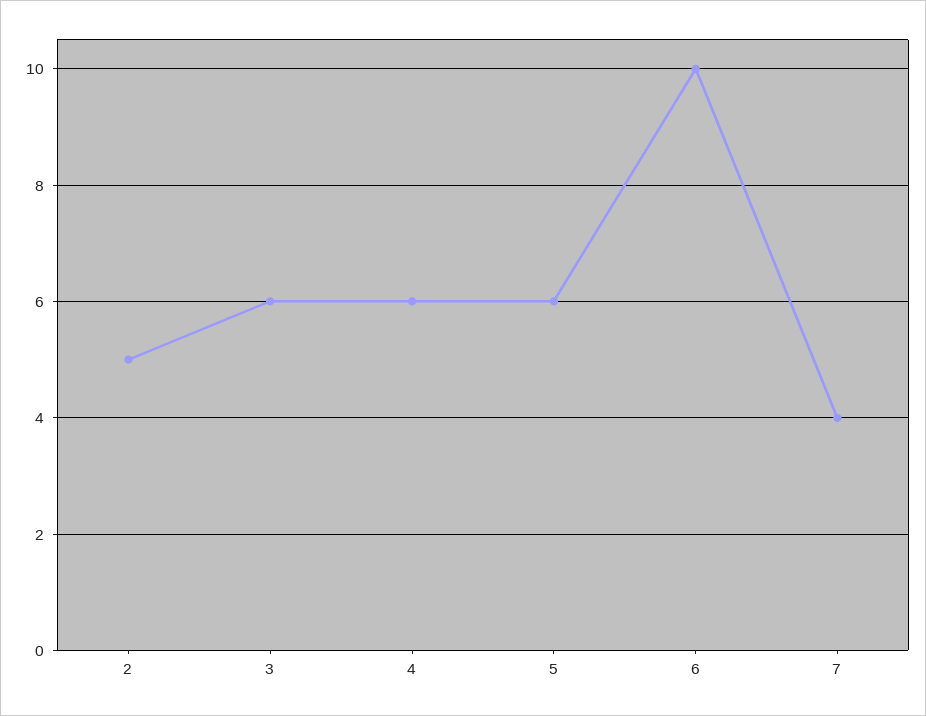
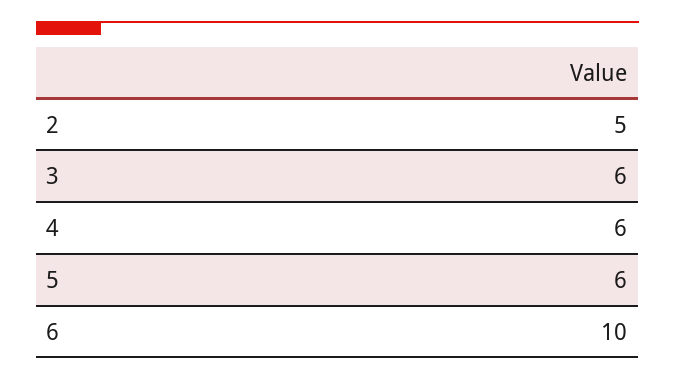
  {
    "2": 5,
    "3": 6,
    "4": 6,
    "5": 6,
-   "6": 10,
+   "6": 10
-   "7": 4
  }

